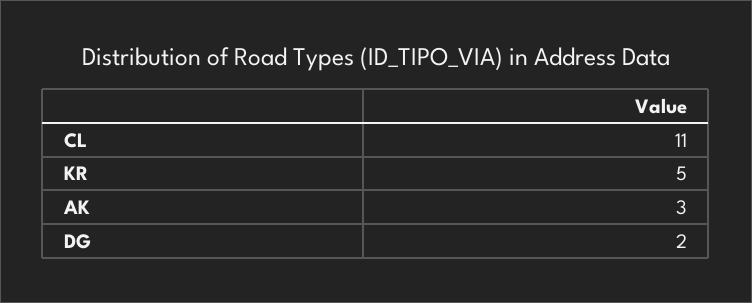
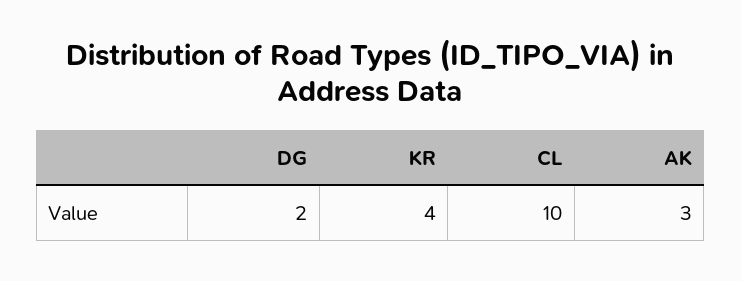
  {
-   "CL": 11,
+   "CL": 10,
-   "KR": 5,
+   "KR": 4,
    "AK": 3,
    "DG": 2
  }

